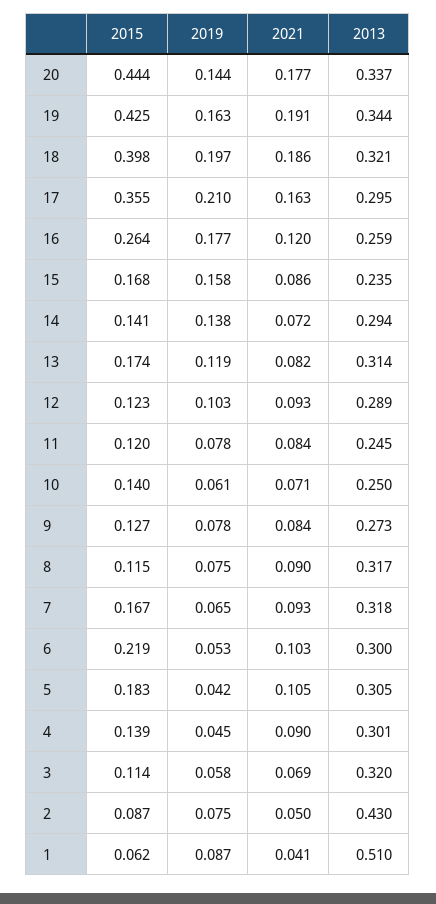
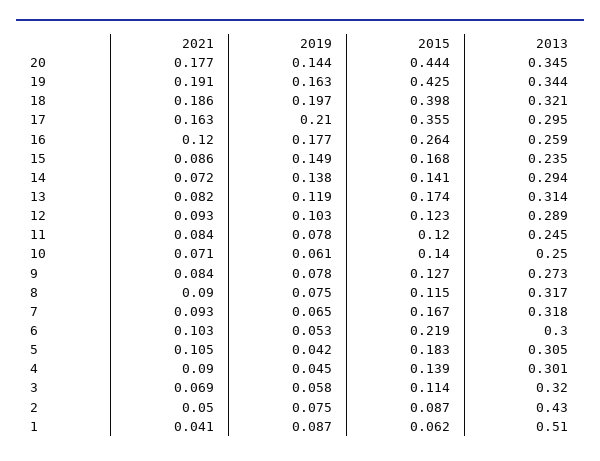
  {
    "2015": {
      "20": 0.444,
      "19": 0.425,
      "18": 0.398,
      "17": 0.355,
      "16": 0.264,
      "15": 0.168,
      "14": 0.141,
      "13": 0.174,
      "12": 0.123,
      "11": 0.12,
      "10": 0.14,
      "9": 0.127,
      "8": 0.115,
      "7": 0.167,
      "6": 0.219,
      "5": 0.183,
      "4": 0.139,
      "3": 0.114,
      "2": 0.087,
      "1": 0.062
    },
    "2019": {
      "20": 0.144,
      "19": 0.163,
      "18": 0.197,
      "17": 0.21,
      "16": 0.177,
-     "15": 0.158,
+     "15": 0.149,
      "14": 0.138,
      "13": 0.119,
      "12": 0.103,
      "11": 0.078,
      "10": 0.061,
      "9": 0.078,
      "8": 0.075,
      "7": 0.065,
      "6": 0.053,
      "5": 0.042,
      "4": 0.045,
      "3": 0.058,
      "2": 0.075,
      "1": 0.087
    },
    "2021": {
      "20": 0.177,
      "19": 0.191,
      "18": 0.186,
      "17": 0.163,
      "16": 0.12,
      "15": 0.086,
      "14": 0.072,
      "13": 0.082,
      "12": 0.093,
      "11": 0.084,
      "10": 0.071,
      "9": 0.084,
      "8": 0.09,
      "7": 0.093,
      "6": 0.103,
      "5": 0.105,
      "4": 0.09,
      "3": 0.069,
      "2": 0.05,
      "1": 0.041
    },
    "2013": {
-     "20": 0.337,
+     "20": 0.345,
      "19": 0.344,
      "18": 0.321,
      "17": 0.295,
      "16": 0.259,
      "15": 0.235,
      "14": 0.294,
      "13": 0.314,
      "12": 0.289,
      "11": 0.245,
      "10": 0.25,
      "9": 0.273,
      "8": 0.317,
      "7": 0.318,
      "6": 0.3,
      "5": 0.305,
      "4": 0.301,
      "3": 0.32,
      "2": 0.43,
      "1": 0.51
    }
  }

